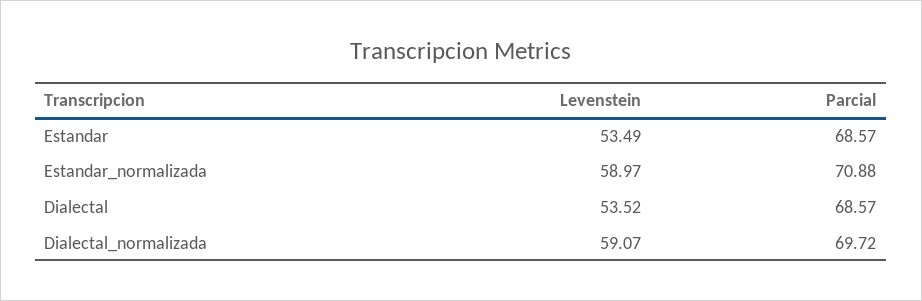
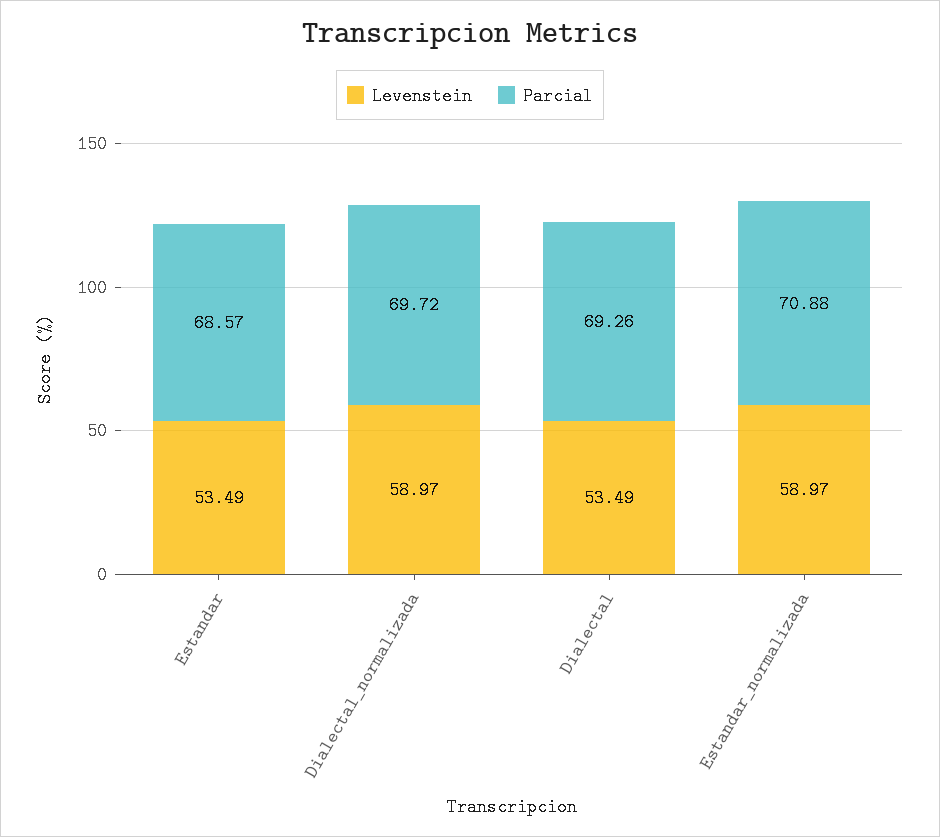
  {
    "Levenstein": {
      "Estandar": 53.49,
      "Estandar_normalizada": 58.97,
-     "Dialectal": 53.52,
+     "Dialectal": 53.49,
-     "Dialectal_normalizada": 59.07
+     "Dialectal_normalizada": 58.97
    },
    "Parcial": {
      "Estandar": 68.57,
      "Estandar_normalizada": 70.88,
-     "Dialectal": 68.57,
+     "Dialectal": 69.26,
      "Dialectal_normalizada": 69.72
    }
  }

